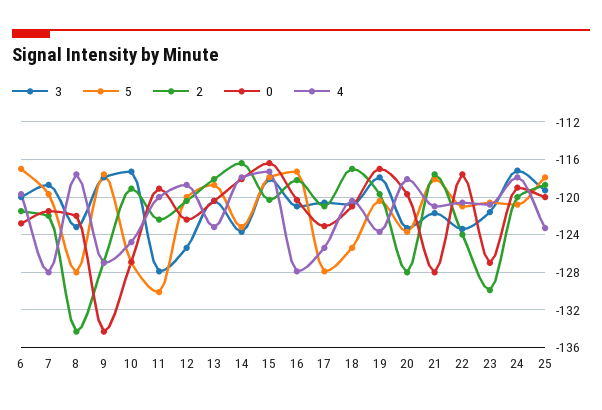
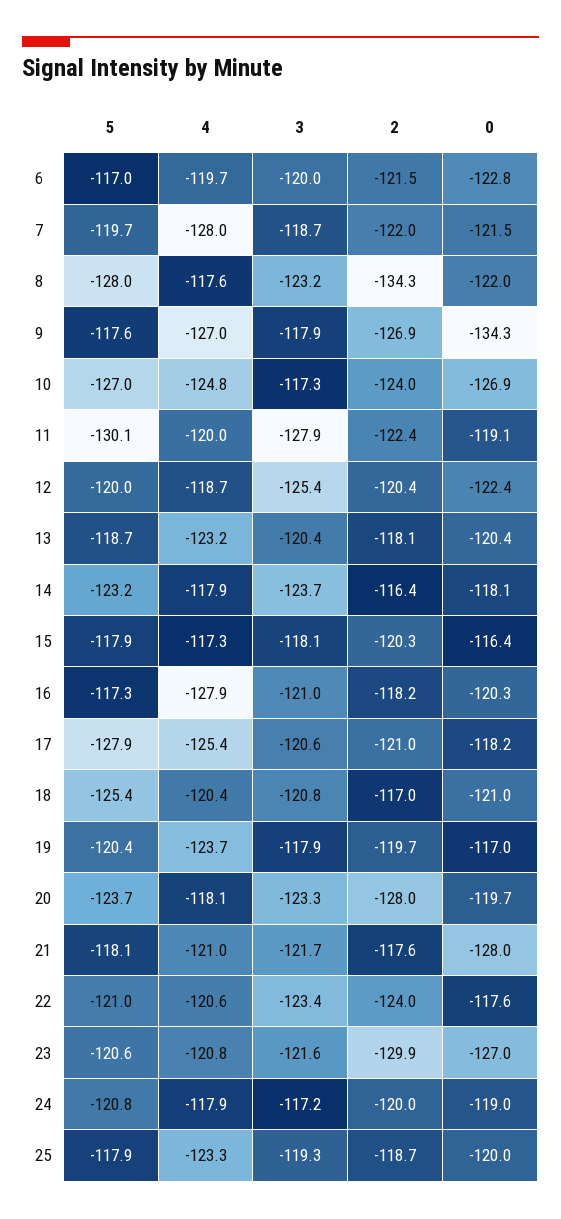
  {
    "3": {
      "6": -120,
      "7": -118.7,
      "8": -123.2,
      "9": -117.9,
      "10": -117.3,
      "11": -127.9,
      "12": -125.4,
      "13": -120.4,
      "14": -123.7,
      "15": -118.1,
      "16": -121,
      "17": -120.6,
      "18": -120.8,
      "19": -117.9,
      "20": -123.3,
      "21": -121.7,
      "22": -123.4,
      "23": -121.6,
      "24": -117.2,
      "25": -119.3
    },
    "5": {
      "6": -117,
      "7": -119.7,
      "8": -128,
      "9": -117.6,
      "10": -127,
      "11": -130.1,
      "12": -120,
      "13": -118.7,
      "14": -123.2,
      "15": -117.9,
      "16": -117.3,
      "17": -127.9,
      "18": -125.4,
      "19": -120.4,
      "20": -123.7,
      "21": -118.1,
      "22": -121,
      "23": -120.6,
      "24": -120.8,
      "25": -117.9
    },
    "2": {
      "6": -121.5,
      "7": -122,
      "8": -134.3,
      "9": -126.9,
-     "10": -119,
+     "10": -124,
      "11": -122.4,
      "12": -120.4,
      "13": -118.1,
      "14": -116.4,
      "15": -120.3,
      "16": -118.2,
      "17": -121,
      "18": -117,
      "19": -119.7,
      "20": -128,
      "21": -117.6,
      "22": -124,
      "23": -129.9,
      "24": -120,
      "25": -118.7
    },
    "0": {
      "6": -122.8,
      "7": -121.5,
      "8": -122,
      "9": -134.3,
      "10": -126.9,
      "11": -119.1,
      "12": -122.4,
      "13": -120.4,
      "14": -118.1,
      "15": -116.4,
      "16": -120.3,
-     "17": -123,
+     "17": -118.2,
      "18": -121,
      "19": -117,
      "20": -119.7,
      "21": -128,
      "22": -117.6,
      "23": -127,
      "24": -119,
      "25": -120
    },
    "4": {
      "6": -119.7,
      "7": -128,
      "8": -117.6,
      "9": -127,
      "10": -124.8,
      "11": -120,
      "12": -118.7,
      "13": -123.2,
      "14": -117.9,
      "15": -117.3,
      "16": -127.9,
      "17": -125.4,
      "18": -120.4,
      "19": -123.7,
      "20": -118.1,
      "21": -121,
      "22": -120.6,
      "23": -120.8,
      "24": -117.9,
      "25": -123.3
    }
  }

